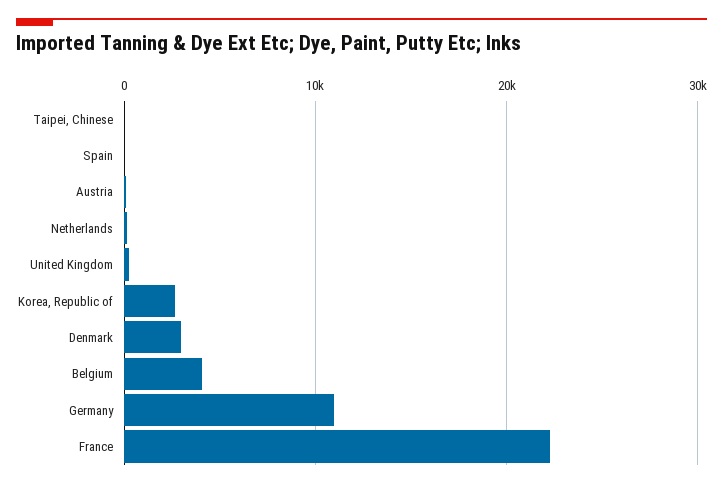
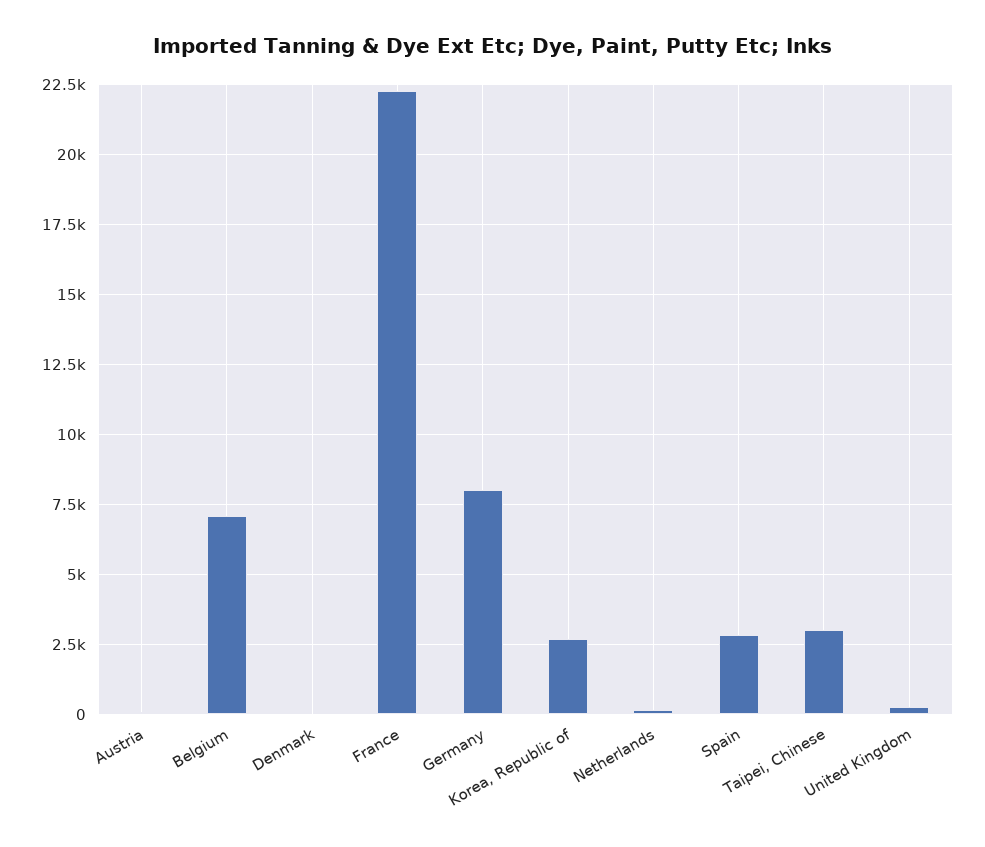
  {
-   "Taipei, Chinese": 0,
+   "Taipei, Chinese": 3000,
-   "Spain": 0,
+   "Spain": 2750,
    "Austria": 0,
    "Netherlands": 250,
    "United Kingdom": 250,
    "Korea, Republic of": 2750,
-   "Denmark": 3000,
+   "Denmark": 0,
-   "Belgium": 4000,
+   "Belgium": 7000,
-   "Germany": 11000,
+   "Germany": 8000,
    "France": 22250
  }

